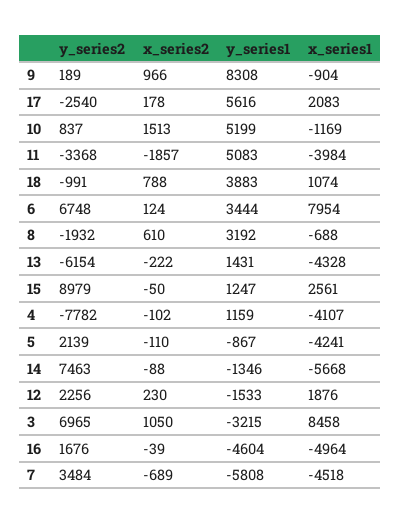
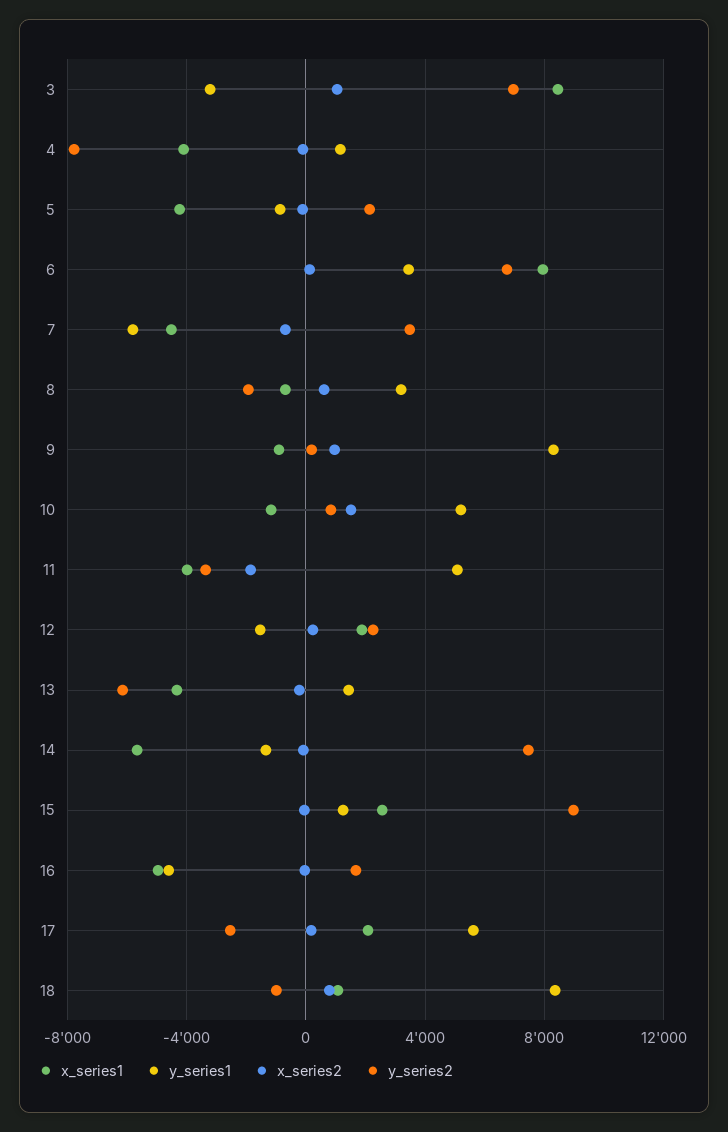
  {
    "y_series2": {
      "9": 189,
      "17": -2540,
      "10": 837,
      "11": -3368,
      "18": -991,
      "6": 6748,
      "8": -1932,
      "13": -6154,
      "15": 8979,
      "4": -7782,
      "5": 2139,
      "14": 7463,
      "12": 2256,
      "3": 6965,
      "16": 1676,
      "7": 3484
    },
    "x_series2": {
      "9": 966,
      "17": 178,
      "10": 1513,
      "11": -1857,
      "18": 788,
      "6": 124,
      "8": 610,
      "13": -222,
      "15": -50,
      "4": -102,
      "5": -110,
      "14": -88,
      "12": 230,
      "3": 1050,
      "16": -39,
      "7": -689
    },
    "y_series1": {
      "9": 8308,
      "17": 5616,
      "10": 5199,
      "11": 5083,
-     "18": 3883,
+     "18": 8500,
      "6": 3444,
      "8": 3192,
      "13": 1431,
      "15": 1247,
      "4": 1159,
      "5": -867,
      "14": -1346,
      "12": -1533,
      "3": -3215,
      "16": -4604,
      "7": -5808
    },
    "x_series1": {
      "9": -904,
      "17": 2083,
      "10": -1169,
      "11": -3984,
      "18": 1074,
      "6": 7954,
      "8": -688,
      "13": -4328,
      "15": 2561,
      "4": -4107,
      "5": -4241,
      "14": -5668,
      "12": 1876,
      "3": 8458,
      "16": -4964,
      "7": -4518
    }
  }

